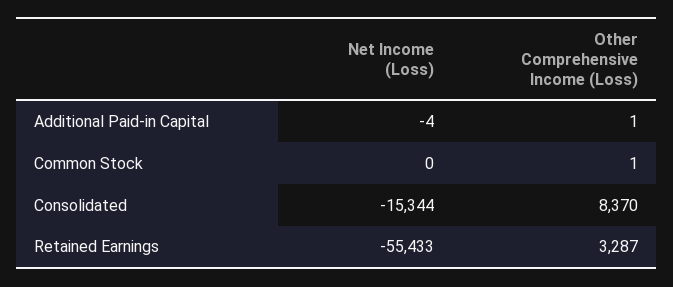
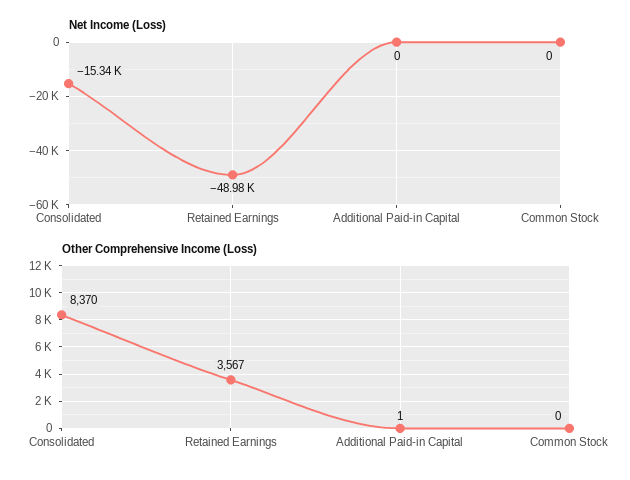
  {
    "Net Income (Loss)": {
-     "Additional Paid-in Capital": -4,
+     "Additional Paid-in Capital": 0,
      "Common Stock": 0,
      "Consolidated": -15344,
-     "Retained Earnings": -55433
+     "Retained Earnings": -48980
    },
    "Other Comprehensive Income (Loss)": {
      "Additional Paid-in Capital": 1,
-     "Common Stock": 1,
+     "Common Stock": 0,
      "Consolidated": 8370,
-     "Retained Earnings": 3287
+     "Retained Earnings": 3567
    }
  }

